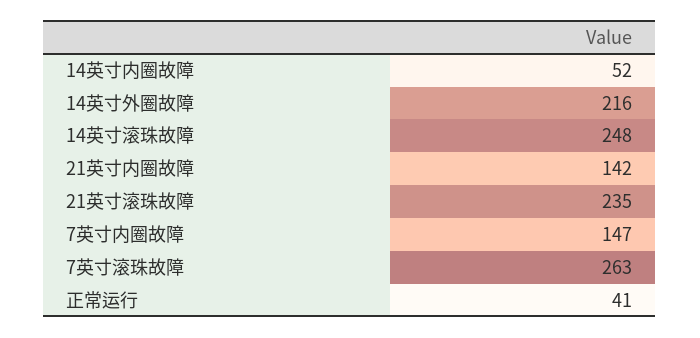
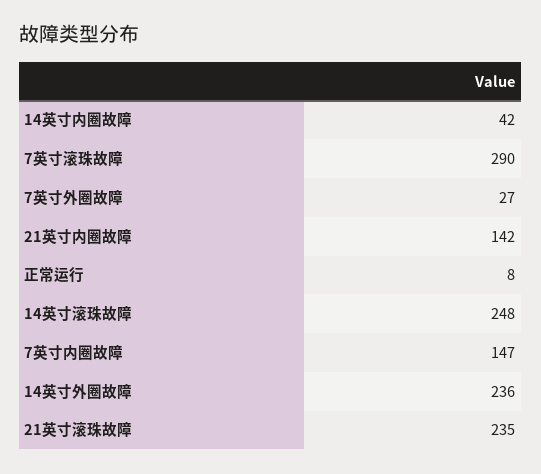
  {
-   "14英寸内圈故障": 52,
+   "14英寸内圈故障": 42,
-   "14英寸外圈故障": 216,
+   "14英寸外圈故障": 236,
    "14英寸滚珠故障": 248,
    "21英寸内圈故障": 142,
    "21英寸滚珠故障": 235,
    "7英寸内圈故障": 147,
-   "7英寸滚珠故障": 263,
+   "7英寸滚珠故障": 290,
-   "正常运行": 41
+   "正常运行": 8,
+   "7英寸外圈故障": 27
  }

